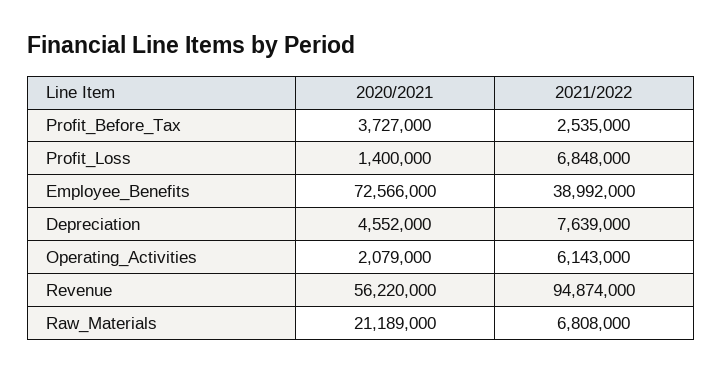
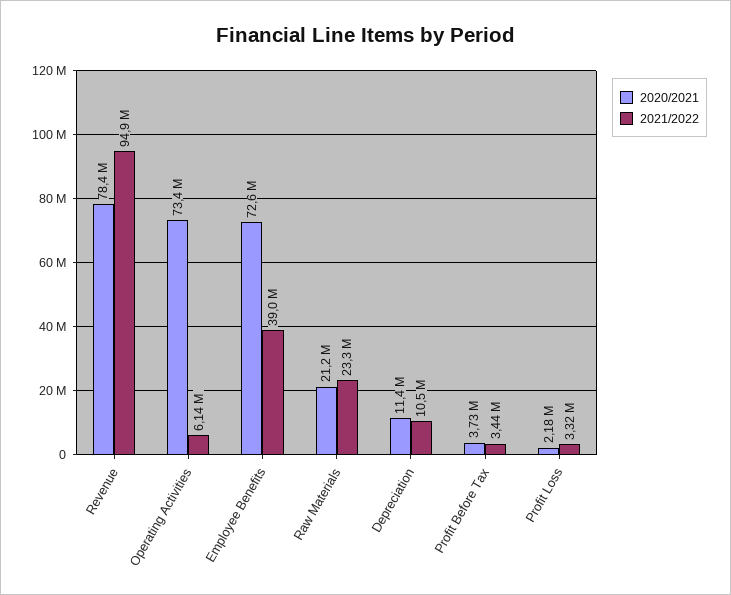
  {
    "2020/2021": {
      "Profit_Before_Tax": 3727000,
-     "Profit_Loss": 1400000,
+     "Profit_Loss": 2180000,
      "Employee_Benefits": 72566000,
-     "Depreciation": 4552000,
+     "Depreciation": 11400000,
-     "Operating_Activities": 2079000,
+     "Operating_Activities": 73400000,
-     "Revenue": 56220000,
+     "Revenue": 78400000,
      "Raw_Materials": 21189000
    },
    "2021/2022": {
-     "Profit_Before_Tax": 2535000,
+     "Profit_Before_Tax": 3440000,
-     "Profit_Loss": 6848000,
+     "Profit_Loss": 3320000,
      "Employee_Benefits": 38992000,
-     "Depreciation": 7639000,
+     "Depreciation": 10500000,
      "Operating_Activities": 6143000,
      "Revenue": 94874000,
-     "Raw_Materials": 6808000
+     "Raw_Materials": 23300000
    }
  }

